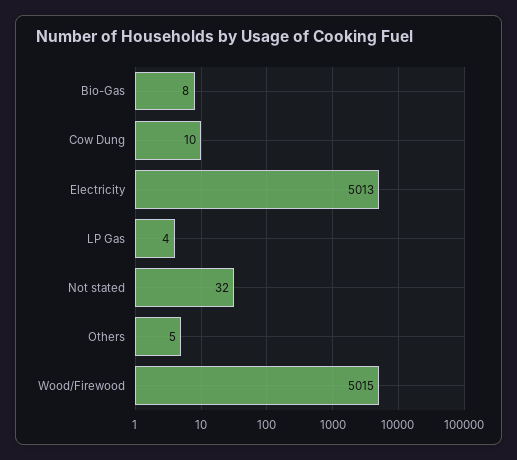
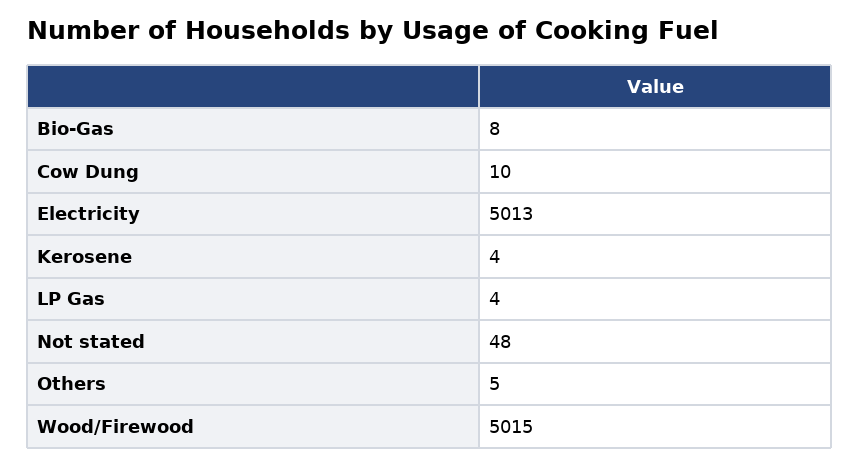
  {
    "Bio-Gas": 8,
    "Cow Dung": 10,
    "Electricity": 5013,
    "LP Gas": 4,
-   "Not stated": 32,
+   "Not stated": 48,
    "Others": 5,
-   "Wood/Firewood": 5015
+   "Wood/Firewood": 5015,
+   "Kerosene": 4
  }

